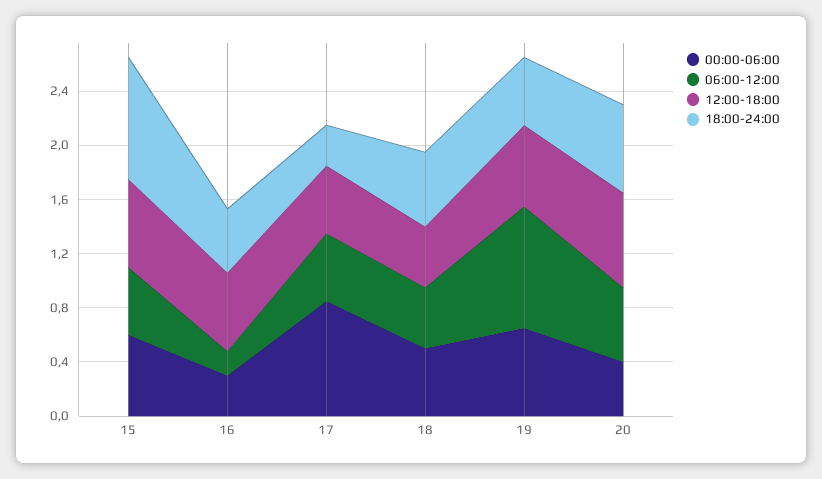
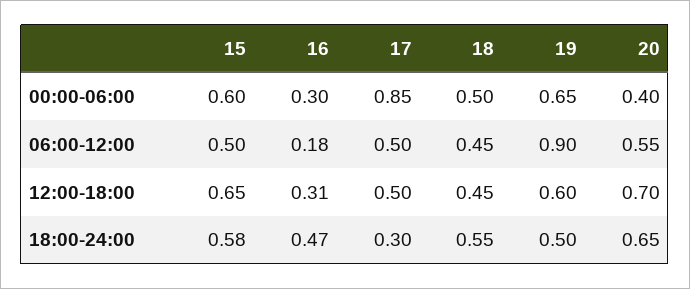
  {
    "00:00-06:00": {
      "15": 0.6,
      "16": 0.3,
      "17": 0.85,
      "18": 0.5,
      "19": 0.65,
      "20": 0.4
    },
    "06:00-12:00": {
      "15": 0.5,
      "16": 0.18,
      "17": 0.5,
      "18": 0.45,
      "19": 0.9,
      "20": 0.55
    },
    "12:00-18:00": {
      "15": 0.65,
-     "16": 0.6,
+     "16": 0.31,
      "17": 0.5,
      "18": 0.45,
      "19": 0.6,
      "20": 0.7
    },
    "18:00-24:00": {
-     "15": 0.9,
+     "15": 0.58,
      "16": 0.47,
      "17": 0.3,
      "18": 0.55,
      "19": 0.5,
      "20": 0.65
    }
  }

